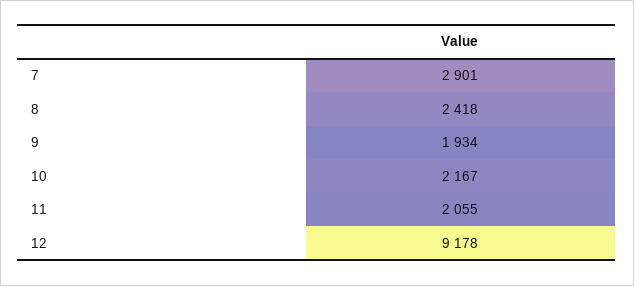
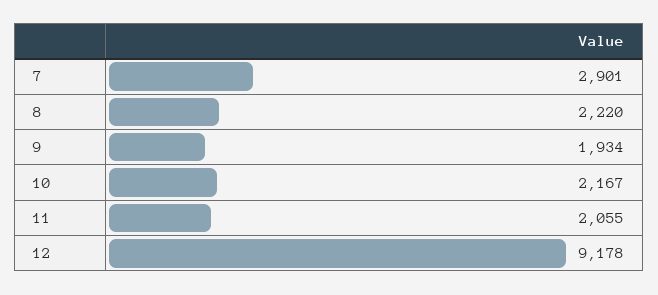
  {
    "7": 2901,
-   "8": 2418,
+   "8": 2220,
    "9": 1934,
    "10": 2167,
    "11": 2055,
    "12": 9178
  }

